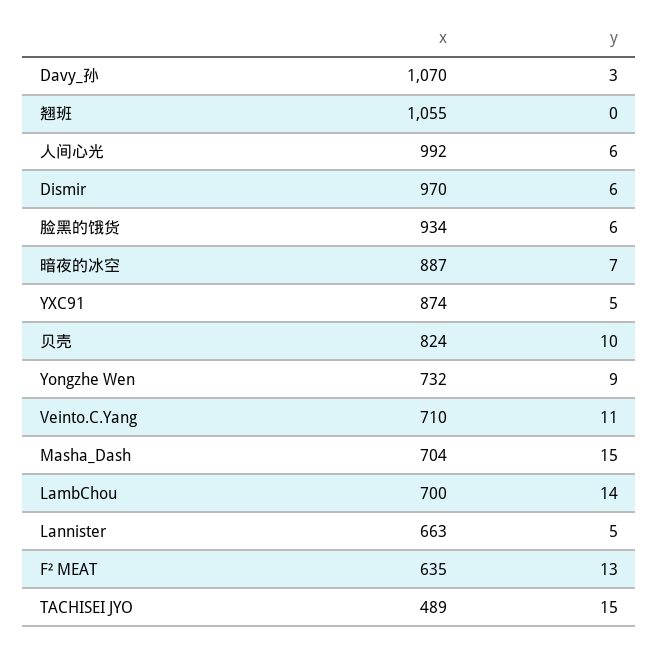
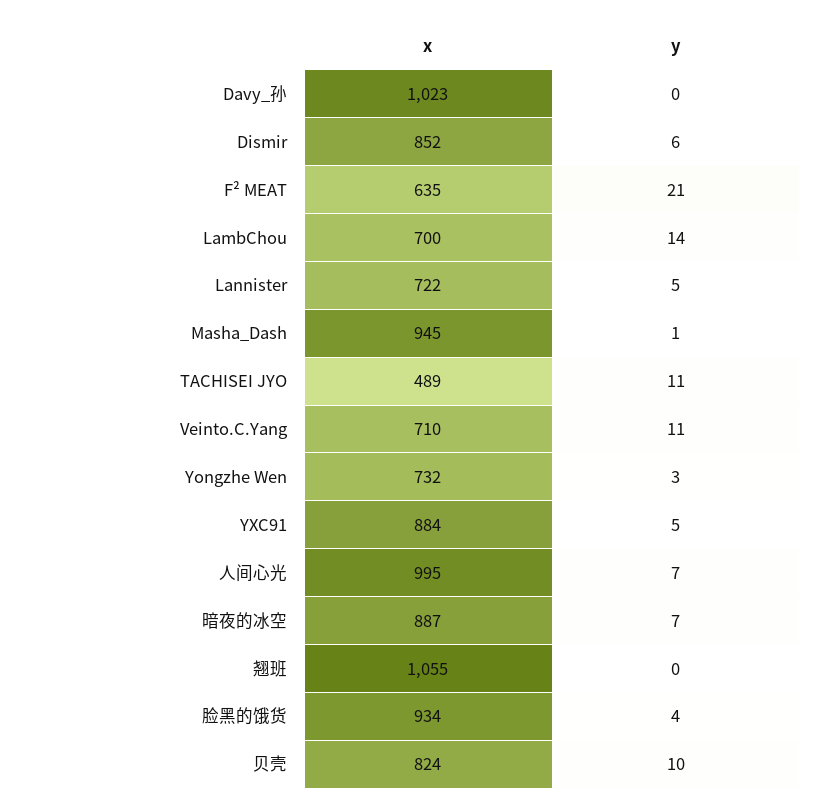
  {
    "x": {
-     "Davy_孙": 1070,
+     "Davy_孙": 1023,
      "翘班": 1055,
-     "人间心光": 992,
+     "人间心光": 995,
-     "Dismir": 970,
+     "Dismir": 852,
      "脸黑的饿货": 934,
      "暗夜的冰空": 887,
-     "YXC91": 874,
+     "YXC91": 884,
      "贝壳": 824,
      "Yongzhe Wen": 732,
      "Veinto.C.Yang": 710,
-     "Masha_Dash": 704,
+     "Masha_Dash": 945,
      "LambChou": 700,
-     "Lannister": 663,
+     "Lannister": 722,
      "F² MEAT": 635,
      "TACHISEI JYO": 489
    },
    "y": {
-     "Davy_孙": 3,
+     "Davy_孙": 0,
      "翘班": 0,
-     "人间心光": 6,
+     "人间心光": 7,
      "Dismir": 6,
-     "脸黑的饿货": 6,
+     "脸黑的饿货": 4,
      "暗夜的冰空": 7,
      "YXC91": 5,
      "贝壳": 10,
-     "Yongzhe Wen": 9,
+     "Yongzhe Wen": 3,
      "Veinto.C.Yang": 11,
-     "Masha_Dash": 15,
+     "Masha_Dash": 1,
      "LambChou": 14,
      "Lannister": 5,
-     "F² MEAT": 13,
+     "F² MEAT": 21,
-     "TACHISEI JYO": 15
+     "TACHISEI JYO": 11
    }
  }

